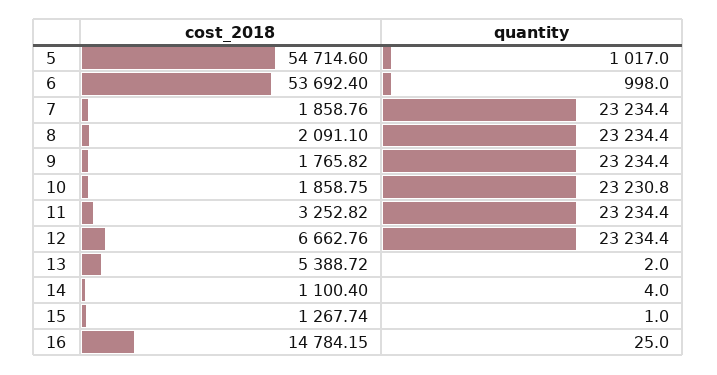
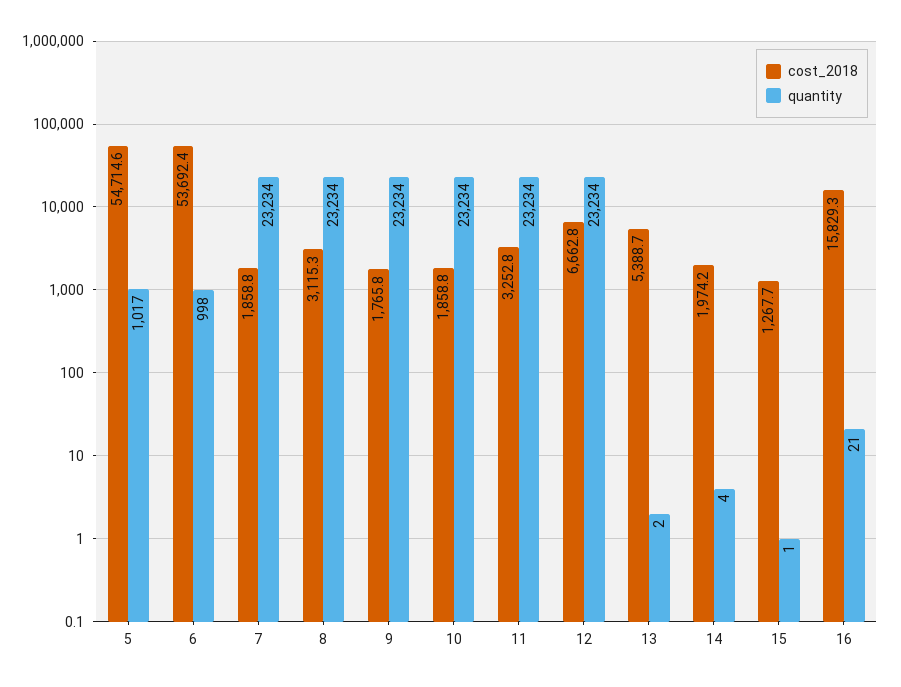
  {
    "cost_2018": {
      "5": 54714.6,
      "6": 53692.4,
      "7": 1858.76,
-     "8": 2091.1,
+     "8": 3115.3,
      "9": 1765.82,
      "10": 1858.75,
      "11": 3252.82,
      "12": 6662.76,
      "13": 5388.72,
-     "14": 1100.4,
+     "14": 1974.2,
      "15": 1267.74,
-     "16": 14784.15
+     "16": 15829.3
    },
    "quantity": {
      "5": 1017,
      "6": 998,
      "7": 23234.4,
      "8": 23234.4,
      "9": 23234.4,
-     "10": 23230.8,
+     "10": 23234,
      "11": 23234.4,
      "12": 23234.4,
      "13": 2,
      "14": 4,
      "15": 1,
-     "16": 25
+     "16": 21
    }
  }

